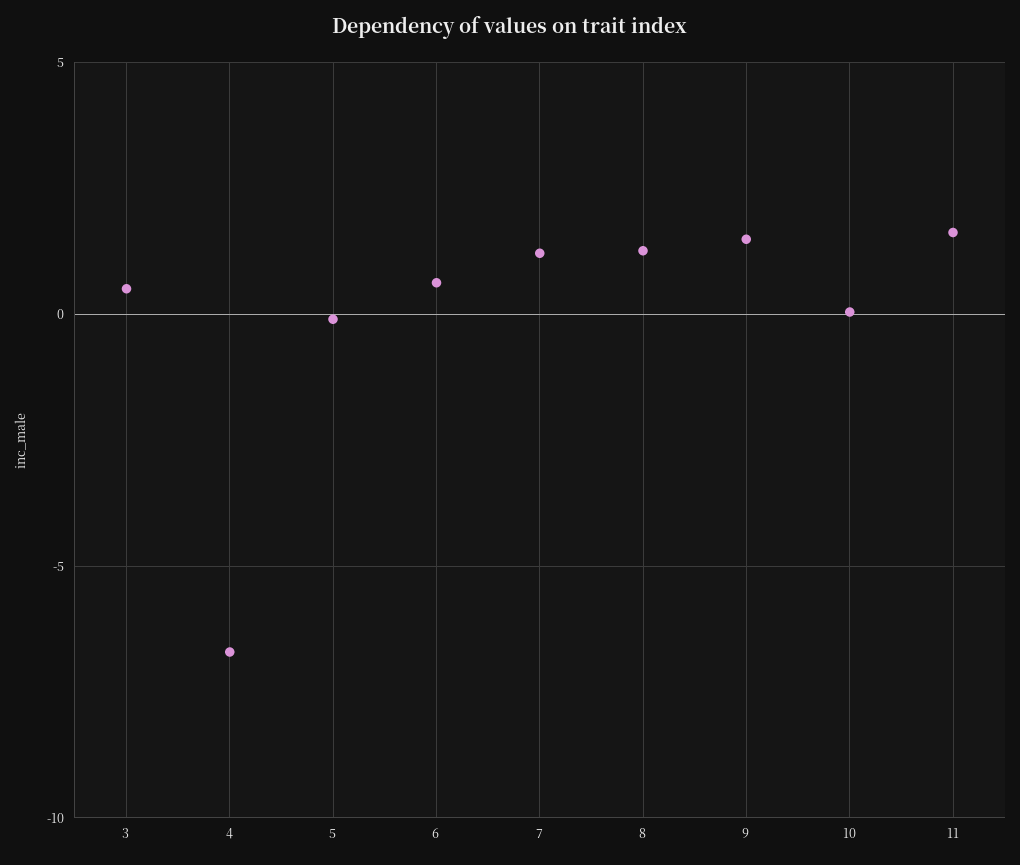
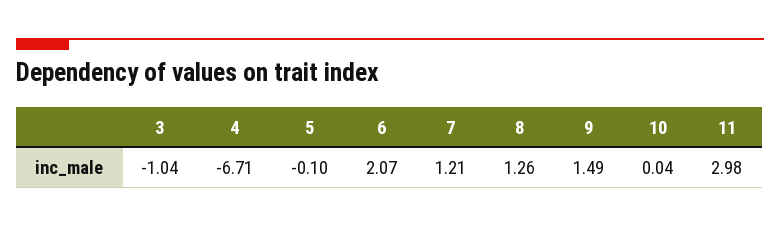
  {
-   "3": 0.5,
+   "3": -1.04,
    "4": -6.71,
    "5": -0.1,
-   "6": 0.5,
+   "6": 2.07,
    "7": 1.21,
    "8": 1.26,
    "9": 1.49,
    "10": 0.04,
-   "11": 1.5
+   "11": 2.98
  }

